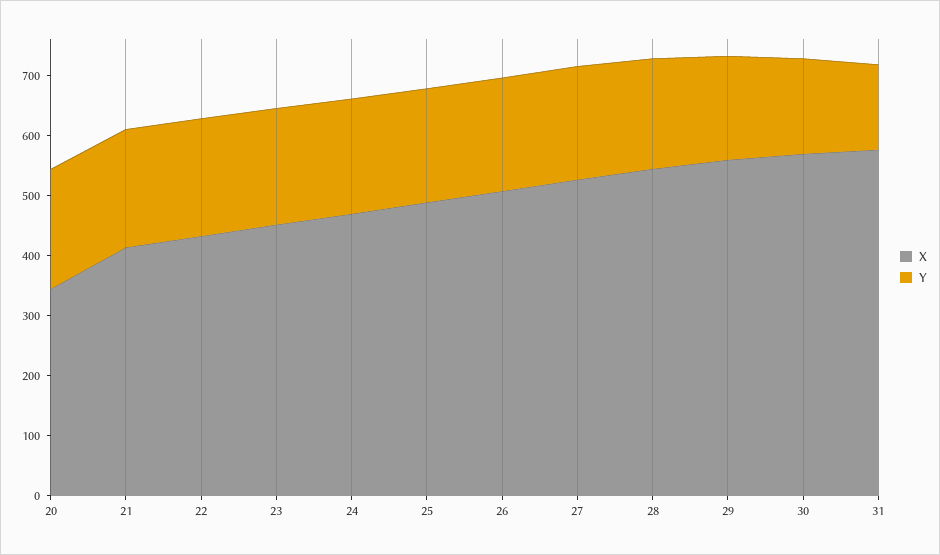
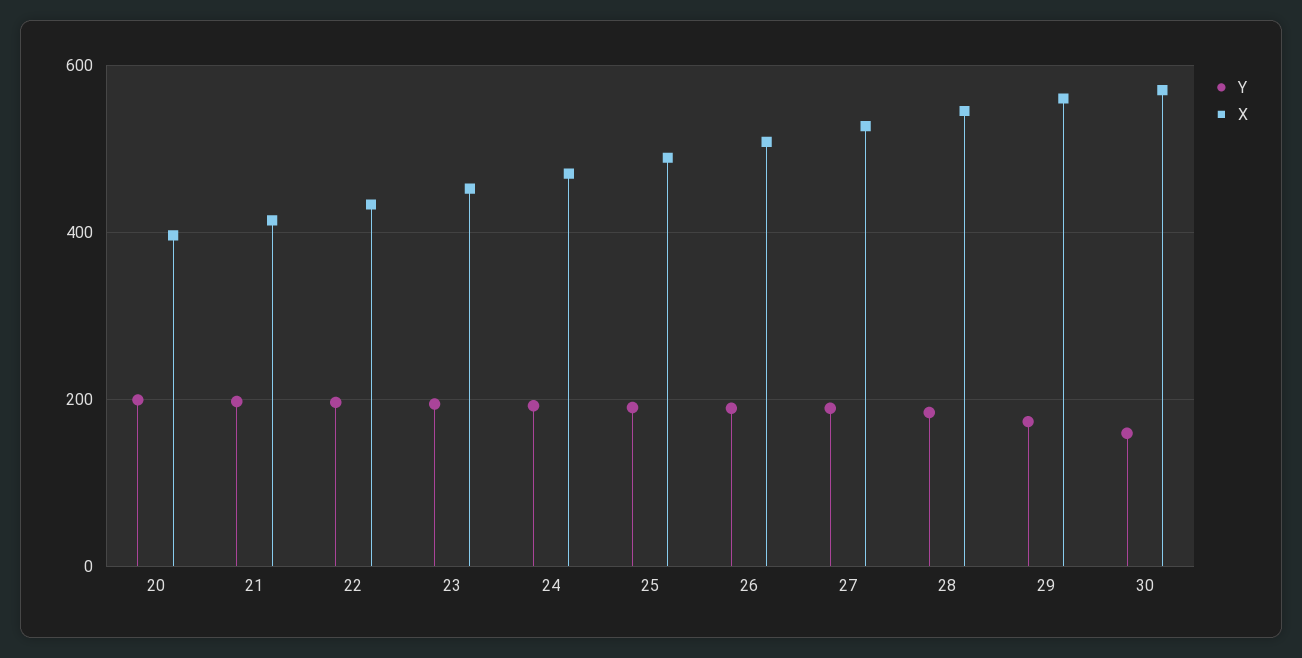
  {
    "X": {
-     "20": 340,
+     "20": 400,
      "21": 420,
      "22": 440,
      "23": 460,
      "24": 480,
      "25": 480,
      "26": 500,
      "27": 520,
      "28": 540,
      "29": 560,
-     "30": 580,
+     "30": 580
-     "31": 580
    },
    "Y": {
      "20": 200,
      "21": 200,
      "22": 200,
      "23": 200,
      "24": 200,
      "25": 200,
      "26": 180,
      "27": 180,
      "28": 180,
      "29": 180,
-     "30": 160,
+     "30": 160
-     "31": 140
    }
  }

